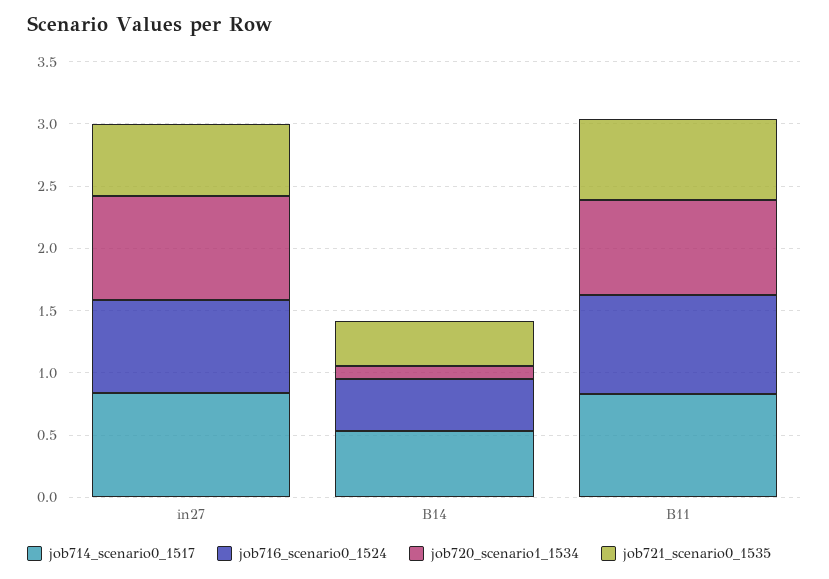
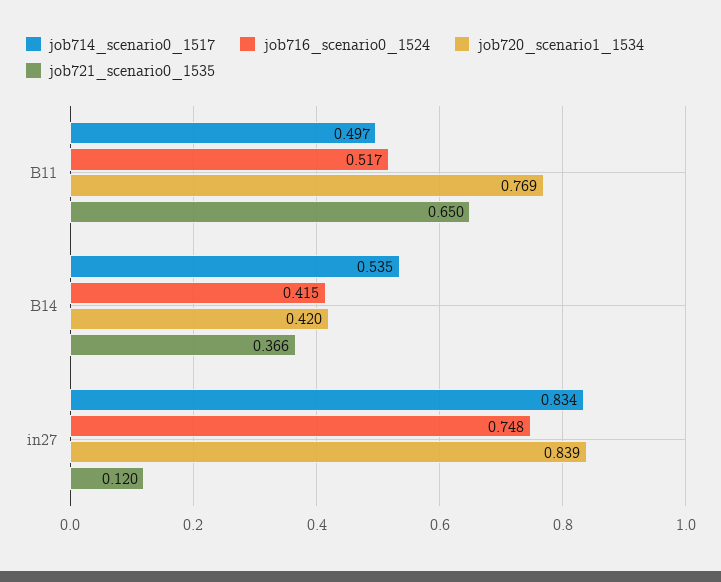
  {
    "job714_scenario0_1517": {
      "in27": 0.834,
      "B14": 0.535,
-     "B11": 0.8
+     "B11": 0.497
    },
    "job716_scenario0_1524": {
      "in27": 0.748,
      "B14": 0.415,
-     "B11": 0.8
+     "B11": 0.517
    },
    "job720_scenario1_1534": {
      "in27": 0.839,
-     "B14": 0.1,
+     "B14": 0.42,
      "B11": 0.769
    },
    "job721_scenario0_1535": {
-     "in27": 0.6,
+     "in27": 0.12,
      "B14": 0.366,
      "B11": 0.65
    }
  }

